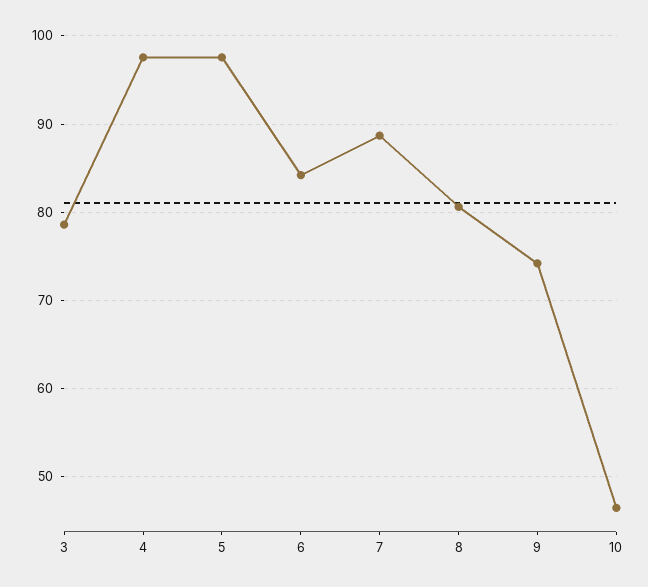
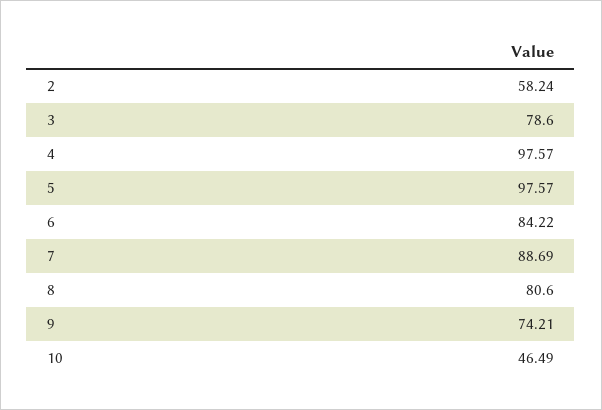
  {
    "3": 78.6,
    "4": 97.57,
    "5": 97.57,
    "6": 84.22,
    "7": 88.69,
    "8": 80.6,
    "9": 74.21,
-   "10": 46.49
+   "10": 46.49,
+   "2": 58.24
  }

